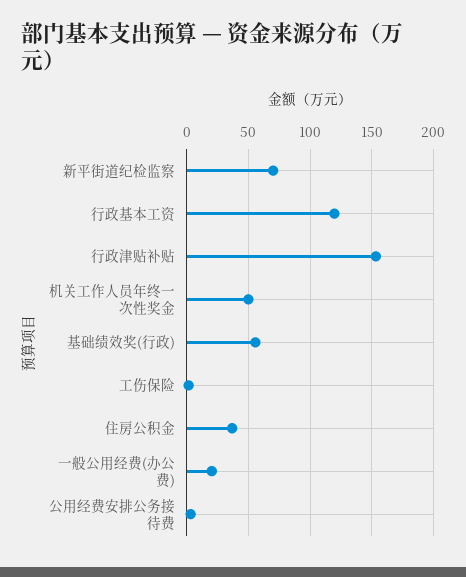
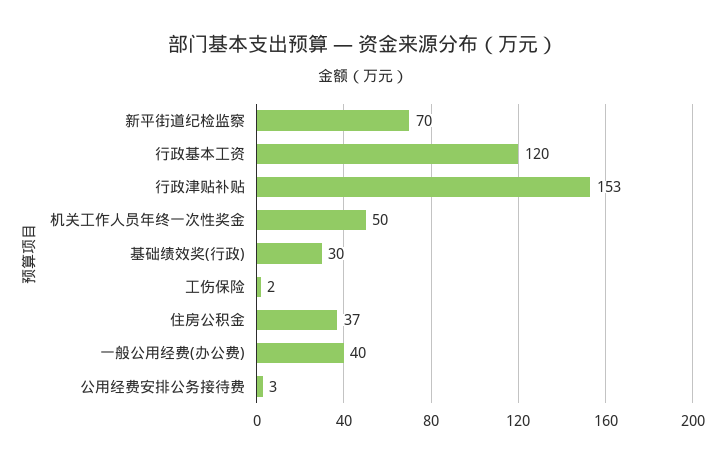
  {
    "新平街道纪检监察": 70,
    "行政基本工资": 120,
    "行政津贴补贴": 153,
    "机关工作人员年终一次性奖金": 50,
-   "基础绩效奖(行政)": 55,
+   "基础绩效奖(行政)": 30,
    "工伤保险": 2,
    "住房公积金": 37,
-   "一般公用经费(办公费)": 20,
+   "一般公用经费(办公费)": 40,
    "公用经费安排公务接待费": 3
  }

